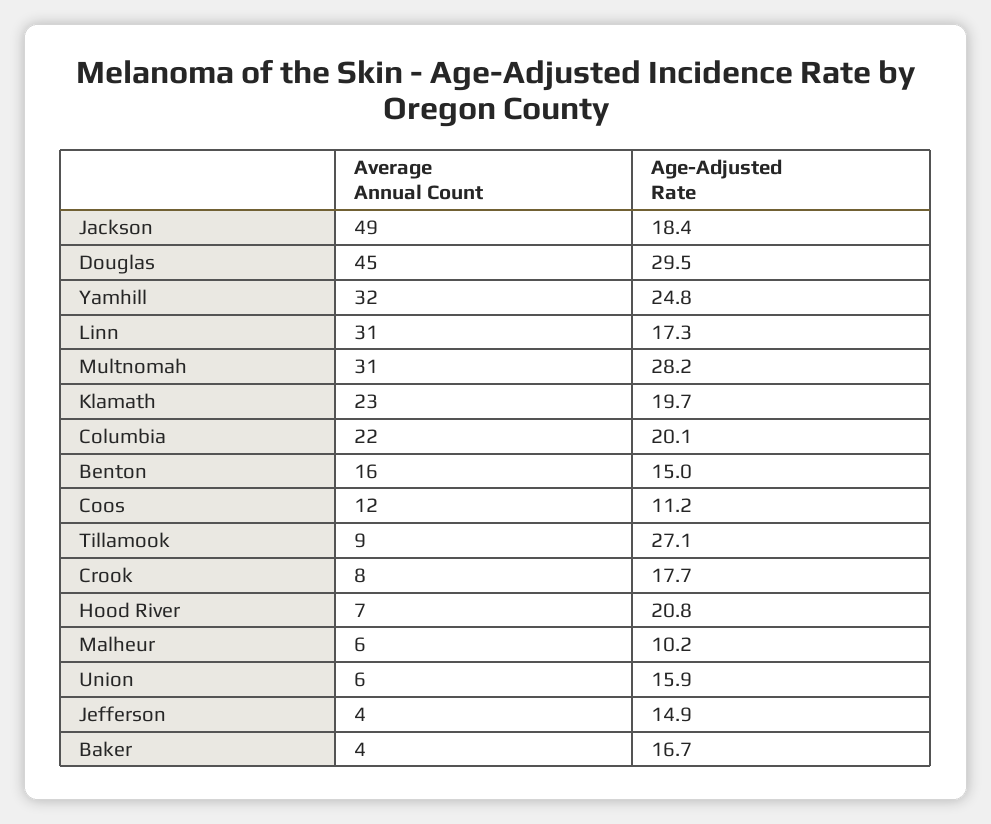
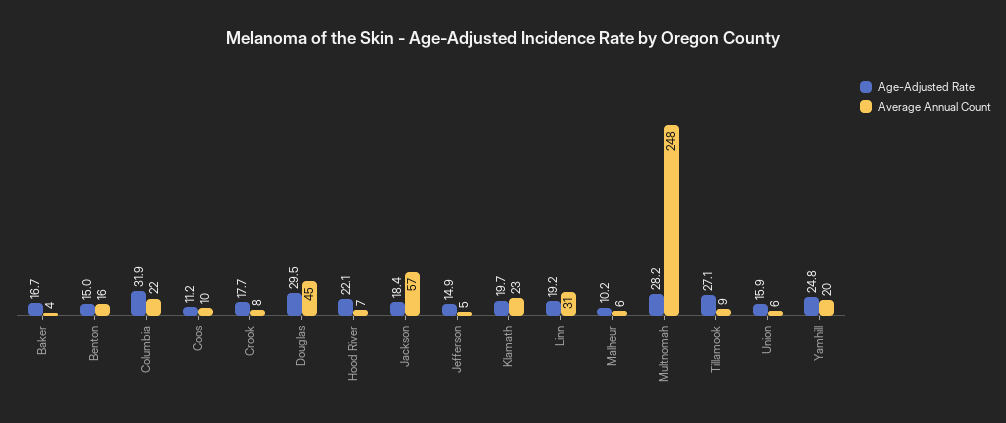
  {
    "Average Annual Count": {
-     "Jackson": 49,
+     "Jackson": 57,
      "Douglas": 45,
-     "Yamhill": 32,
+     "Yamhill": 20,
      "Linn": 31,
-     "Multnomah": 31,
+     "Multnomah": 248,
      "Klamath": 23,
      "Columbia": 22,
      "Benton": 16,
-     "Coos": 12,
+     "Coos": 10,
      "Tillamook": 9,
      "Crook": 8,
      "Hood River": 7,
      "Malheur": 6,
      "Union": 6,
-     "Jefferson": 4,
+     "Jefferson": 5,
      "Baker": 4
    },
    "Age-Adjusted Rate": {
      "Jackson": 18.4,
      "Douglas": 29.5,
      "Yamhill": 24.8,
-     "Linn": 17.3,
+     "Linn": 19.2,
      "Multnomah": 28.2,
      "Klamath": 19.7,
-     "Columbia": 20.1,
+     "Columbia": 31.9,
      "Benton": 15,
      "Coos": 11.2,
      "Tillamook": 27.1,
      "Crook": 17.7,
-     "Hood River": 20.8,
+     "Hood River": 22.1,
      "Malheur": 10.2,
      "Union": 15.9,
      "Jefferson": 14.9,
      "Baker": 16.7
    }
  }

